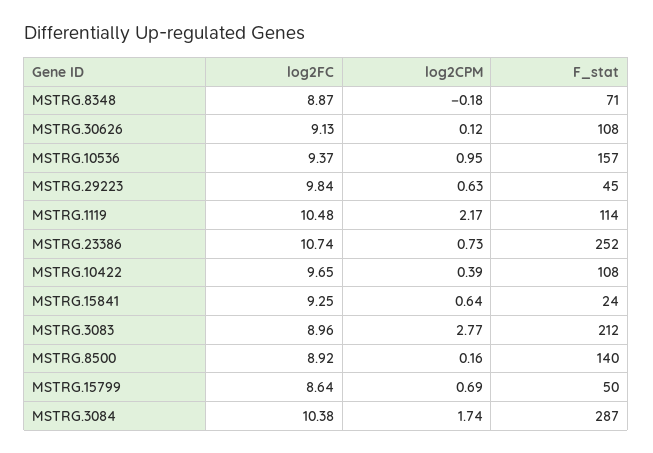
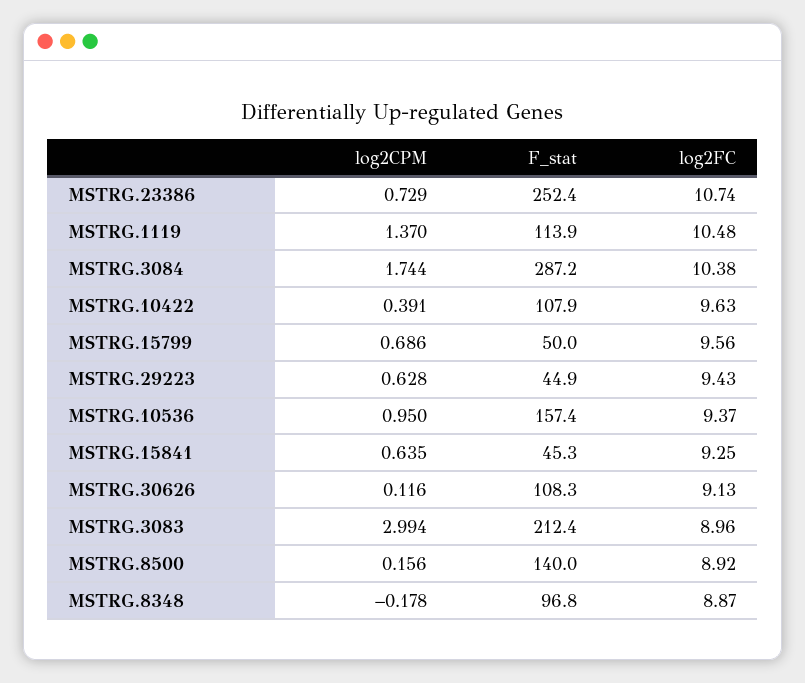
  {
    "log2FC": {
      "MSTRG.8348": 8.87,
      "MSTRG.30626": 9.13,
      "MSTRG.10536": 9.37,
-     "MSTRG.29223": 9.84,
+     "MSTRG.29223": 9.43,
      "MSTRG.1119": 10.48,
      "MSTRG.23386": 10.74,
-     "MSTRG.10422": 9.65,
+     "MSTRG.10422": 9.63,
      "MSTRG.15841": 9.25,
      "MSTRG.3083": 8.96,
      "MSTRG.8500": 8.92,
-     "MSTRG.15799": 8.64,
+     "MSTRG.15799": 9.56,
      "MSTRG.3084": 10.38
    },
    "log2CPM": {
      "MSTRG.8348": -0.178,
      "MSTRG.30626": 0.116,
      "MSTRG.10536": 0.95,
      "MSTRG.29223": 0.628,
-     "MSTRG.1119": 2.17,
+     "MSTRG.1119": 1.37,
      "MSTRG.23386": 0.729,
      "MSTRG.10422": 0.391,
      "MSTRG.15841": 0.635,
-     "MSTRG.3083": 2.77,
+     "MSTRG.3083": 2.994,
      "MSTRG.8500": 0.156,
      "MSTRG.15799": 0.686,
      "MSTRG.3084": 1.744
    },
    "F_stat": {
-     "MSTRG.8348": 71,
+     "MSTRG.8348": 96.8,
      "MSTRG.30626": 108.3,
      "MSTRG.10536": 157.4,
      "MSTRG.29223": 44.9,
      "MSTRG.1119": 113.9,
      "MSTRG.23386": 252.4,
      "MSTRG.10422": 107.9,
-     "MSTRG.15841": 24,
+     "MSTRG.15841": 45.3,
      "MSTRG.3083": 212.4,
      "MSTRG.8500": 140,
      "MSTRG.15799": 50,
      "MSTRG.3084": 287.2
    }
  }

